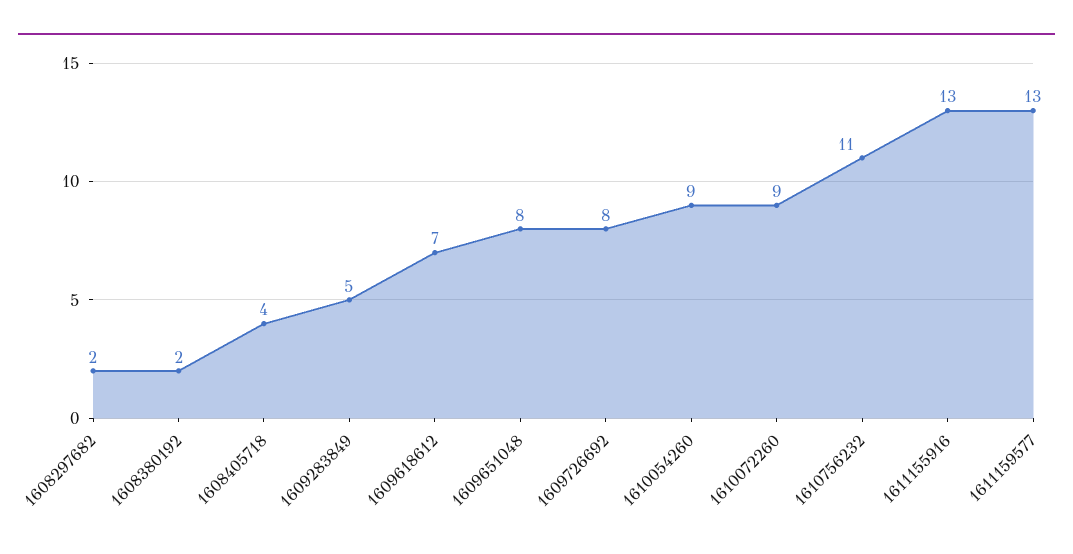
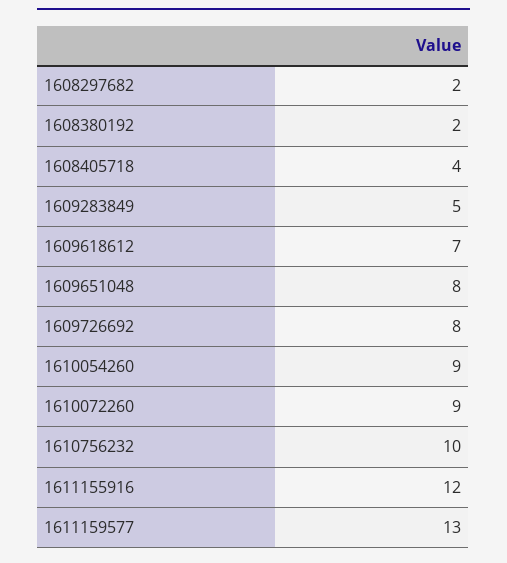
  {
    "1608297682": 2,
    "1608380192": 2,
    "1608405718": 4,
    "1609283849": 5,
    "1609618612": 7,
    "1609651048": 8,
    "1609726692": 8,
    "1610054260": 9,
    "1610072260": 9,
-   "1610756232": 11,
+   "1610756232": 10,
-   "1611155916": 13,
+   "1611155916": 12,
    "1611159577": 13
  }

